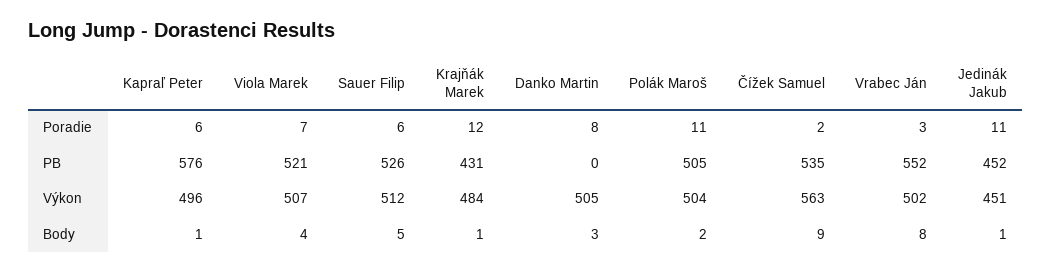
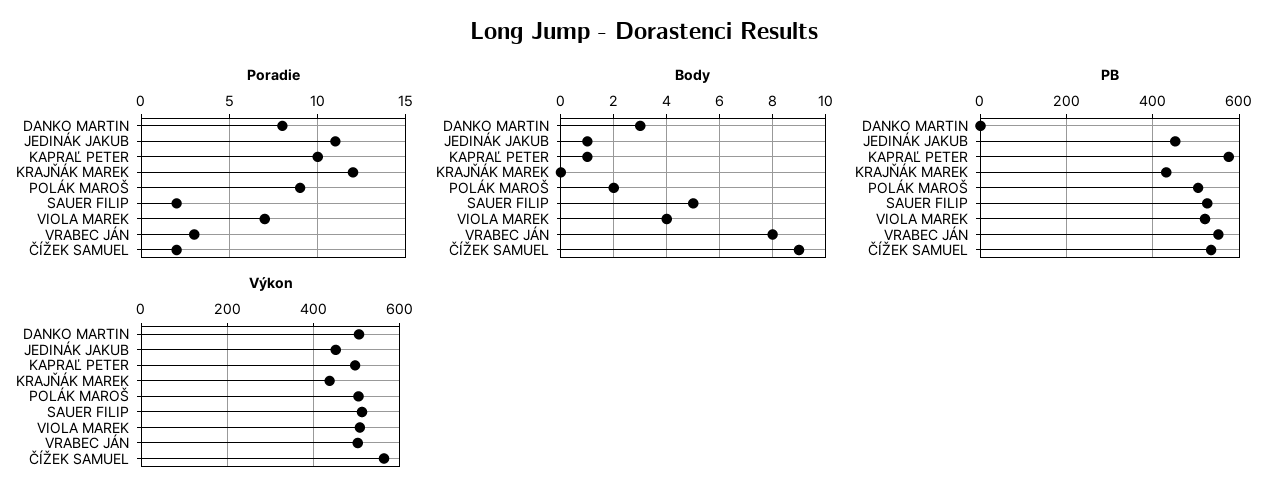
  {
    "Poradie": {
-     "Kapraľ Peter": 6,
+     "Kapraľ Peter": 10,
      "Viola Marek": 7,
-     "Sauer Filip": 6,
+     "Sauer Filip": 2,
      "Krajňák Marek": 12,
      "Danko Martin": 8,
-     "Polák Maroš": 11,
+     "Polák Maroš": 9,
      "Čížek Samuel": 2,
      "Vrabec Ján": 3,
      "Jedinák Jakub": 11
    },
    "PB": {
      "Kapraľ Peter": 576,
      "Viola Marek": 521,
      "Sauer Filip": 526,
      "Krajňák Marek": 431,
      "Danko Martin": 0,
      "Polák Maroš": 505,
      "Čížek Samuel": 535,
      "Vrabec Ján": 552,
      "Jedinák Jakub": 452
    },
    "Výkon": {
      "Kapraľ Peter": 496,
      "Viola Marek": 507,
      "Sauer Filip": 512,
-     "Krajňák Marek": 484,
+     "Krajňák Marek": 440,
      "Danko Martin": 505,
      "Polák Maroš": 504,
      "Čížek Samuel": 563,
      "Vrabec Ján": 502,
      "Jedinák Jakub": 451
    },
    "Body": {
      "Kapraľ Peter": 1,
      "Viola Marek": 4,
      "Sauer Filip": 5,
-     "Krajňák Marek": 1,
+     "Krajňák Marek": 0,
      "Danko Martin": 3,
      "Polák Maroš": 2,
      "Čížek Samuel": 9,
      "Vrabec Ján": 8,
      "Jedinák Jakub": 1
    }
  }

